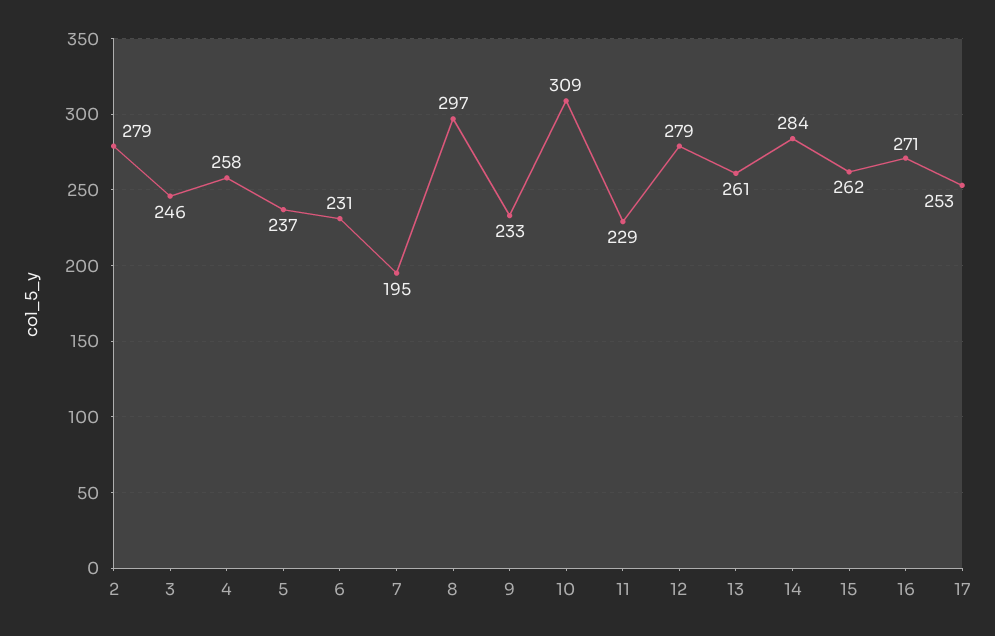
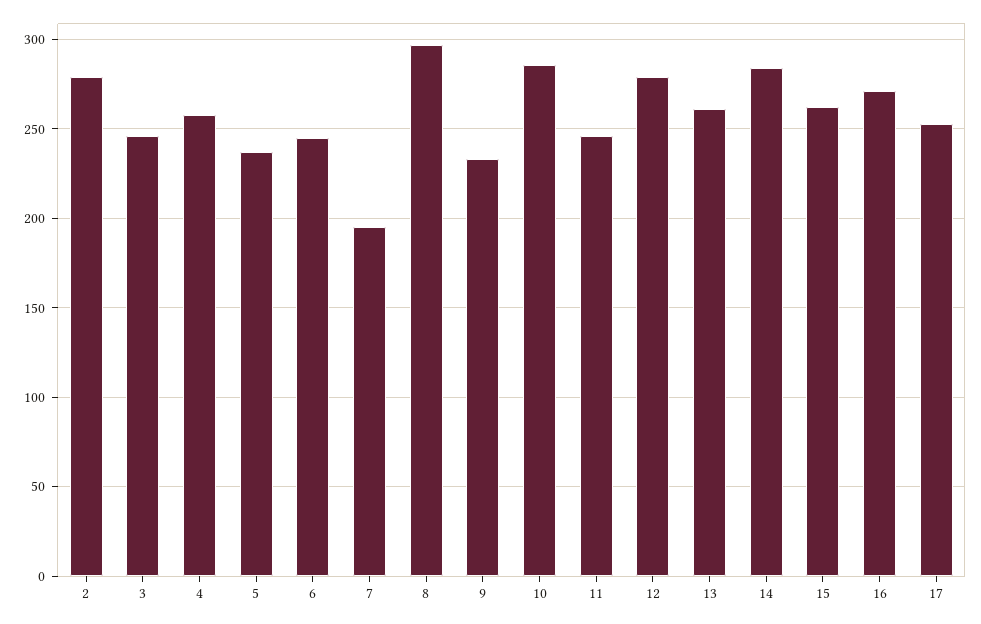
  {
    "2": 279,
    "3": 246,
    "4": 258,
    "5": 237,
-   "6": 231,
+   "6": 245,
    "7": 195,
    "8": 297,
    "9": 233,
-   "10": 309,
+   "10": 285,
-   "11": 229,
+   "11": 245,
    "12": 279,
    "13": 261,
    "14": 284,
    "15": 262,
    "16": 271,
    "17": 253
  }

